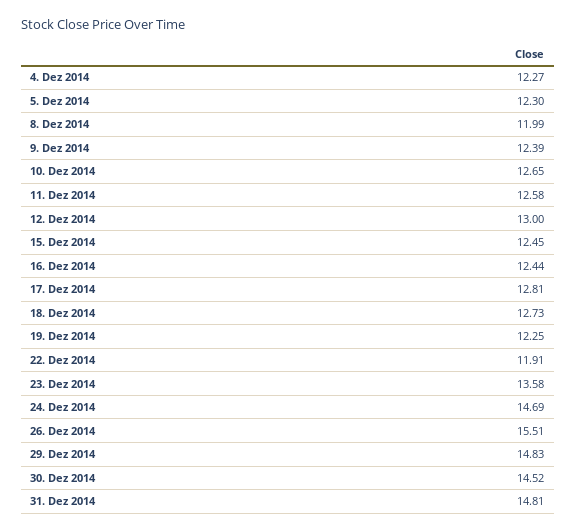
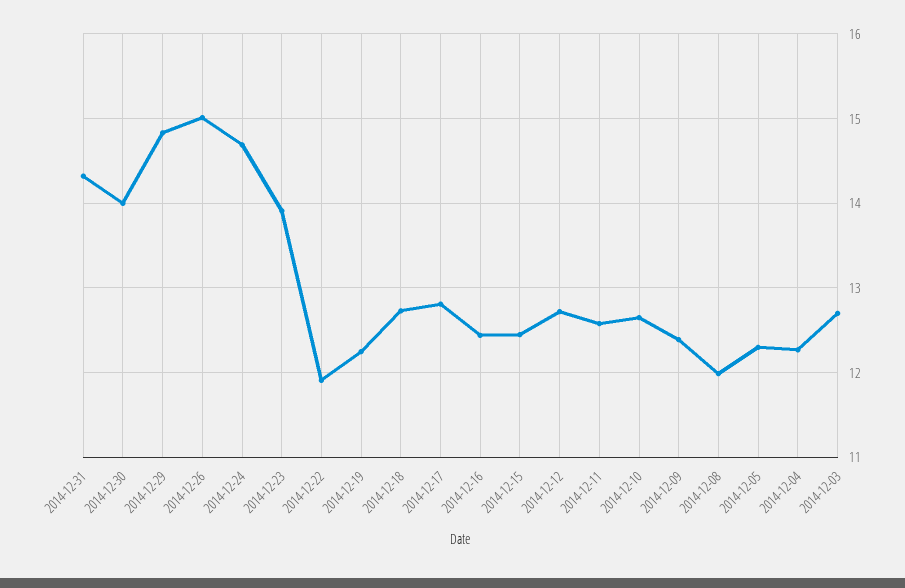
  {
    "4. Dez 2014": 12.27,
    "5. Dez 2014": 12.3,
    "8. Dez 2014": 11.99,
    "9. Dez 2014": 12.39,
    "10. Dez 2014": 12.65,
    "11. Dez 2014": 12.58,
-   "12. Dez 2014": 13,
+   "12. Dez 2014": 12.7,
    "15. Dez 2014": 12.45,
    "16. Dez 2014": 12.44,
    "17. Dez 2014": 12.81,
    "18. Dez 2014": 12.73,
    "19. Dez 2014": 12.25,
    "22. Dez 2014": 11.91,
-   "23. Dez 2014": 13.58,
+   "23. Dez 2014": 13.9,
    "24. Dez 2014": 14.69,
-   "26. Dez 2014": 15.51,
+   "26. Dez 2014": 15,
    "29. Dez 2014": 14.83,
-   "30. Dez 2014": 14.52,
+   "30. Dez 2014": 14,
-   "31. Dez 2014": 14.81
+   "31. Dez 2014": 14.3,
+   "2014-12-03": 12.7
  }

